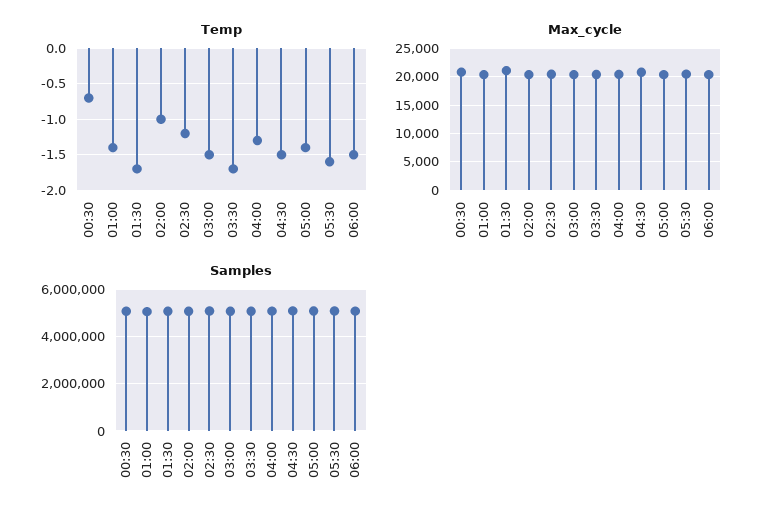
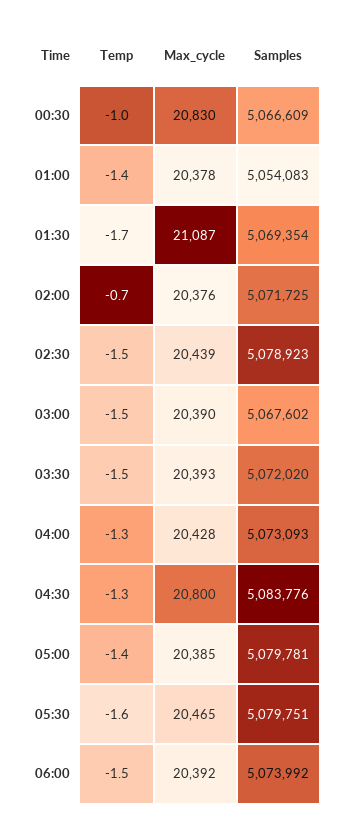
  {
    "Temp": {
-     "00:30": -0.7,
+     "00:30": -1,
      "01:00": -1.4,
      "01:30": -1.7,
-     "02:00": -1,
+     "02:00": -0.7,
-     "02:30": -1.2,
+     "02:30": -1.5,
      "03:00": -1.5,
-     "03:30": -1.7,
+     "03:30": -1.5,
      "04:00": -1.3,
-     "04:30": -1.5,
+     "04:30": -1.3,
      "05:00": -1.4,
      "05:30": -1.6,
      "06:00": -1.5
    },
    "Max_cycle": {
      "00:30": 20830,
      "01:00": 20378,
      "01:30": 21087,
      "02:00": 20376,
      "02:30": 20439,
      "03:00": 20390,
      "03:30": 20393,
      "04:00": 20428,
      "04:30": 20800,
      "05:00": 20385,
      "05:30": 20465,
      "06:00": 20392
    },
    "Samples": {
      "00:30": 5066609,
      "01:00": 5054083,
      "01:30": 5069354,
      "02:00": 5071725,
      "02:30": 5078923,
      "03:00": 5067602,
      "03:30": 5072020,
      "04:00": 5073093,
      "04:30": 5083776,
      "05:00": 5079781,
      "05:30": 5079751,
      "06:00": 5073992
    }
  }

